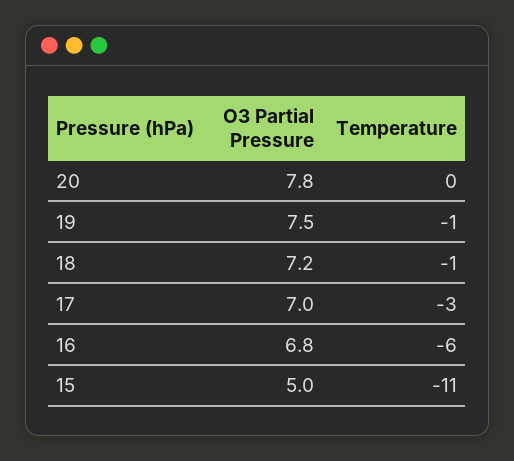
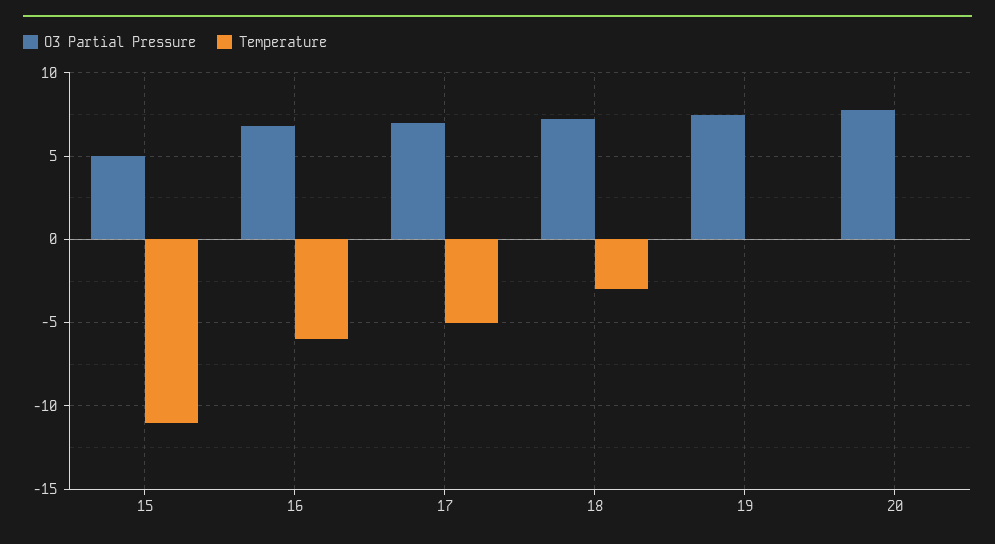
  {
    "O3 Partial Pressure": {
      "20": 7.8,
      "19": 7.5,
      "18": 7.2,
      "17": 7,
      "16": 6.8,
      "15": 5
    },
    "Temperature": {
      "20": 0,
-     "19": -1,
+     "19": 0,
-     "18": -1,
+     "18": -3,
-     "17": -3,
+     "17": -5,
      "16": -6,
      "15": -11
    }
  }

